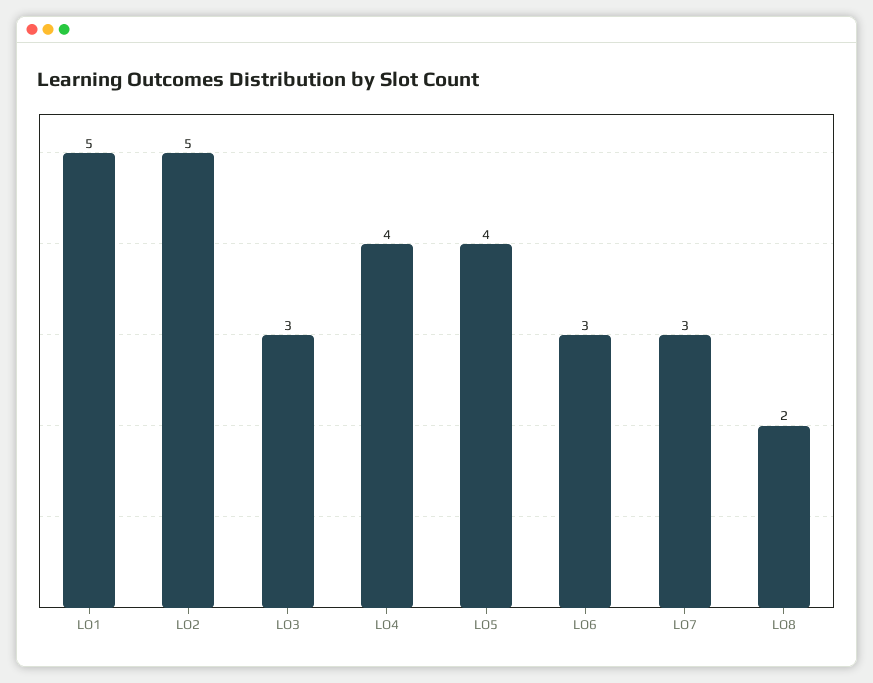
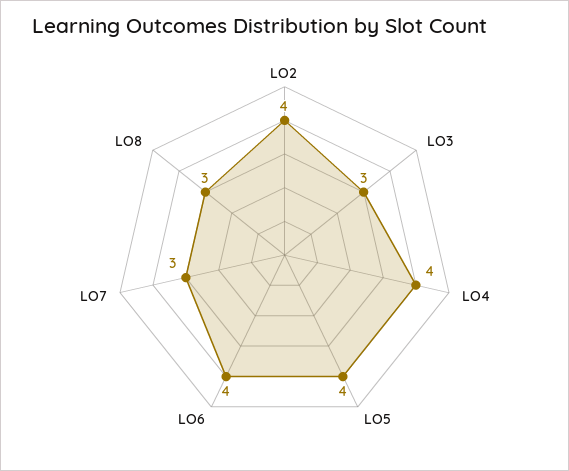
  {
-   "LO1": 5,
-   "LO2": 5,
+   "LO2": 4,
    "LO3": 3,
    "LO4": 4,
    "LO5": 4,
-   "LO6": 3,
+   "LO6": 4,
    "LO7": 3,
-   "LO8": 2
+   "LO8": 3
  }

